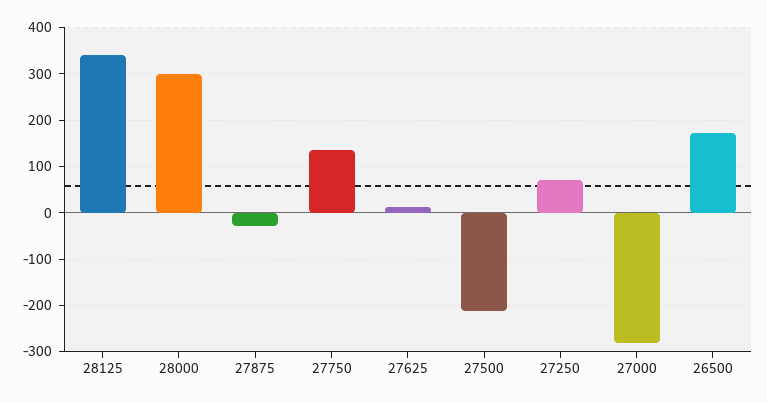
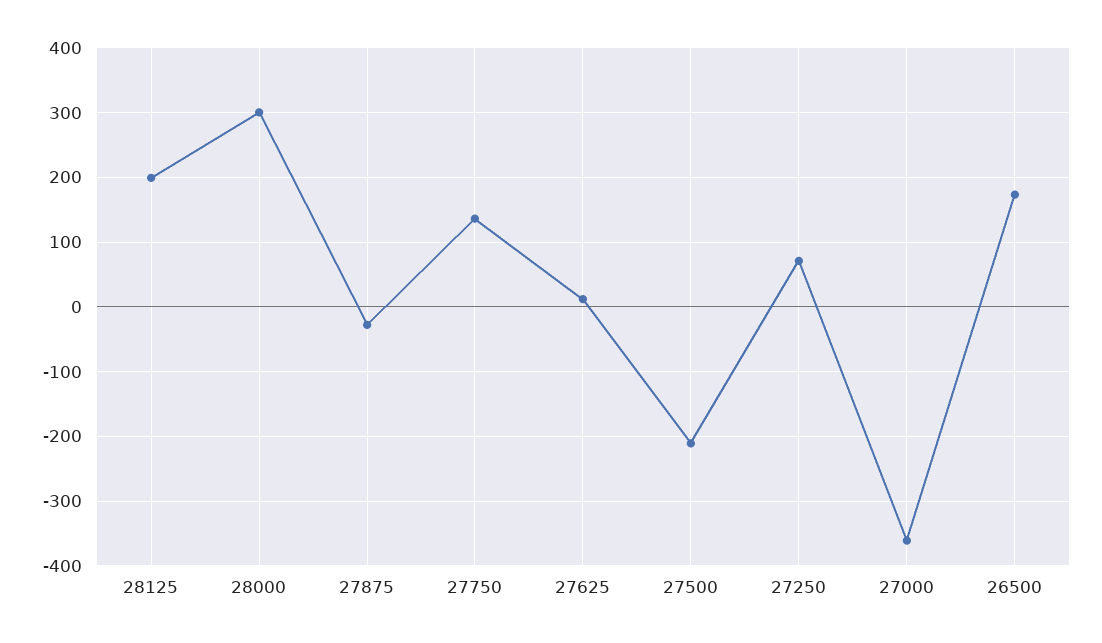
  {
-   "28125": 340,
+   "28125": 200,
    "28000": 300,
    "27875": -30,
    "27750": 140,
    "27625": 10,
    "27500": -210,
    "27250": 70,
-   "27000": -280,
+   "27000": -360,
    "26500": 170
  }

